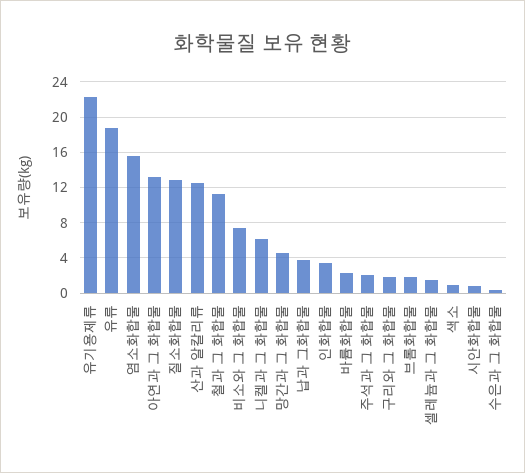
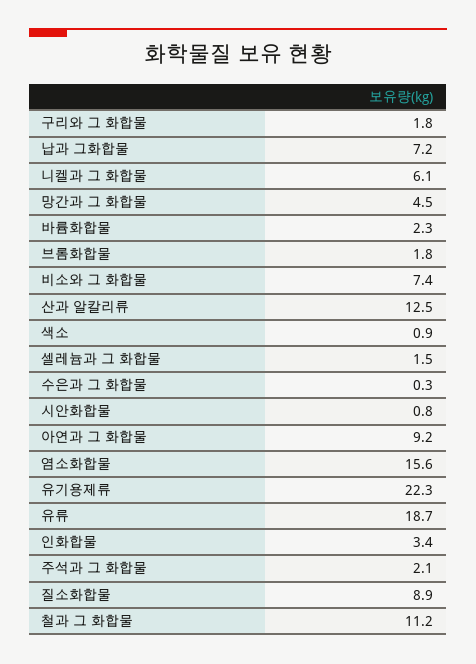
  {
    "유기용제류": 22.3,
    "유류": 18.7,
    "염소화합물": 15.6,
-   "아연과 그 화합물": 13,
+   "아연과 그 화합물": 9.2,
-   "질소화합물": 13,
+   "질소화합물": 8.9,
    "산과 알칼리류": 12.5,
    "철과 그 화합물": 11.2,
    "비소와 그 화합물": 7.4,
    "니켈과 그 화합물": 6.1,
    "망간과 그 화합물": 4.5,
-   "납과 그화합물": 4,
+   "납과 그화합물": 7.2,
    "인화합물": 3.4,
    "바륨화합물": 2.3,
    "주석과 그 화합물": 2.1,
    "구리와 그 화합물": 1.8,
    "브롬화합물": 1.8,
    "셀레늄과 그 화합물": 1.5,
    "색소": 0.9,
    "시안화합물": 0.8,
    "수은과 그 화합물": 0.3
  }

